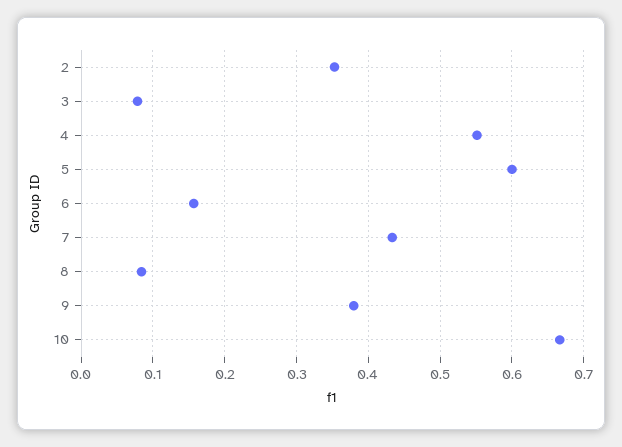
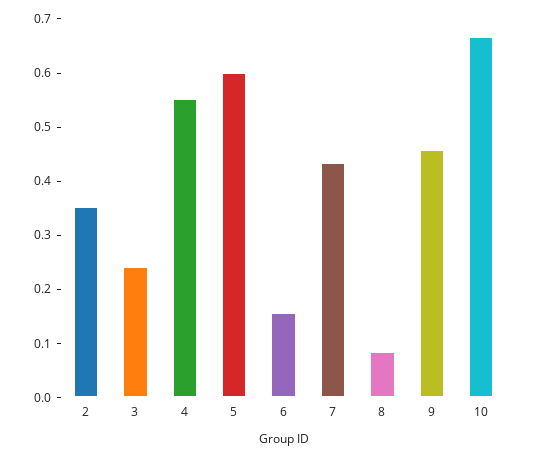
  {
    "2": 0.35,
-   "3": 0.08,
+   "3": 0.24,
    "4": 0.55,
    "5": 0.6,
    "6": 0.16,
    "7": 0.43,
    "8": 0.08,
-   "9": 0.38,
+   "9": 0.46,
    "10": 0.67
  }

